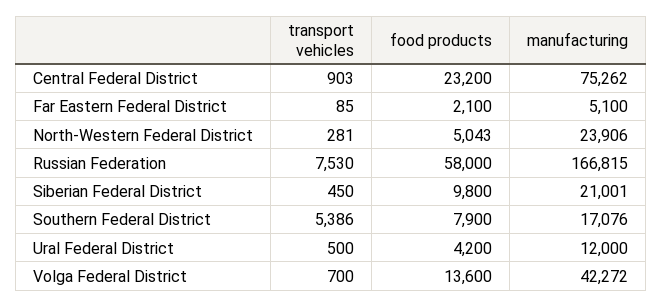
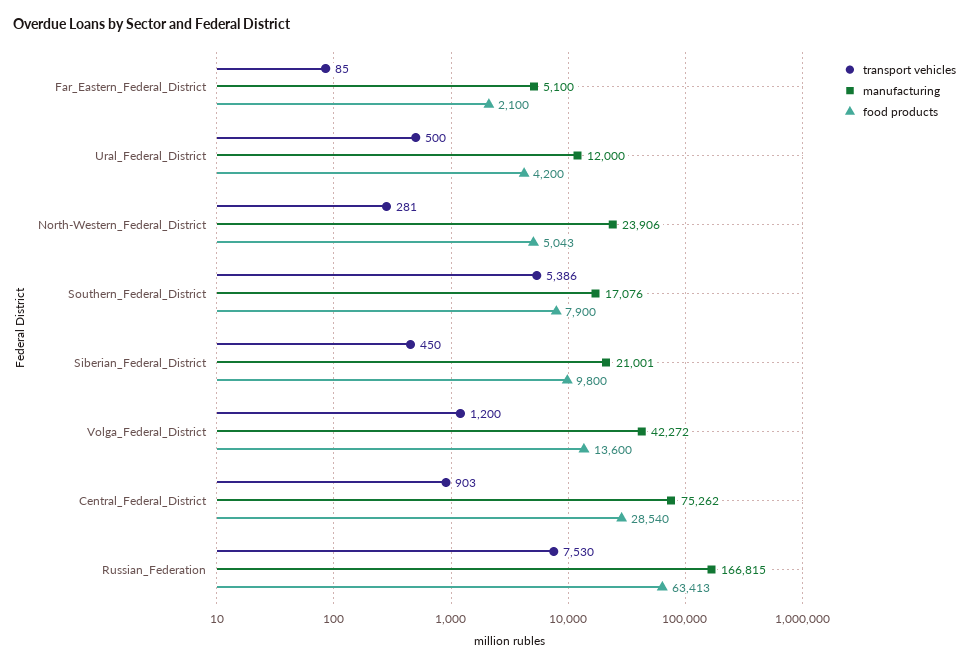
  {
    "transport vehicles": {
      "Central Federal District": 903,
      "Far Eastern Federal District": 85,
      "North-Western Federal District": 281,
      "Russian Federation": 7530,
      "Siberian Federal District": 450,
      "Southern Federal District": 5386,
      "Ural Federal District": 500,
-     "Volga Federal District": 700
+     "Volga Federal District": 1200
    },
    "food products": {
-     "Central Federal District": 23200,
+     "Central Federal District": 28540,
      "Far Eastern Federal District": 2100,
      "North-Western Federal District": 5043,
-     "Russian Federation": 58000,
+     "Russian Federation": 63413,
      "Siberian Federal District": 9800,
      "Southern Federal District": 7900,
      "Ural Federal District": 4200,
      "Volga Federal District": 13600
    },
    "manufacturing": {
      "Central Federal District": 75262,
      "Far Eastern Federal District": 5100,
      "North-Western Federal District": 23906,
      "Russian Federation": 166815,
      "Siberian Federal District": 21001,
      "Southern Federal District": 17076,
      "Ural Federal District": 12000,
      "Volga Federal District": 42272
    }
  }

